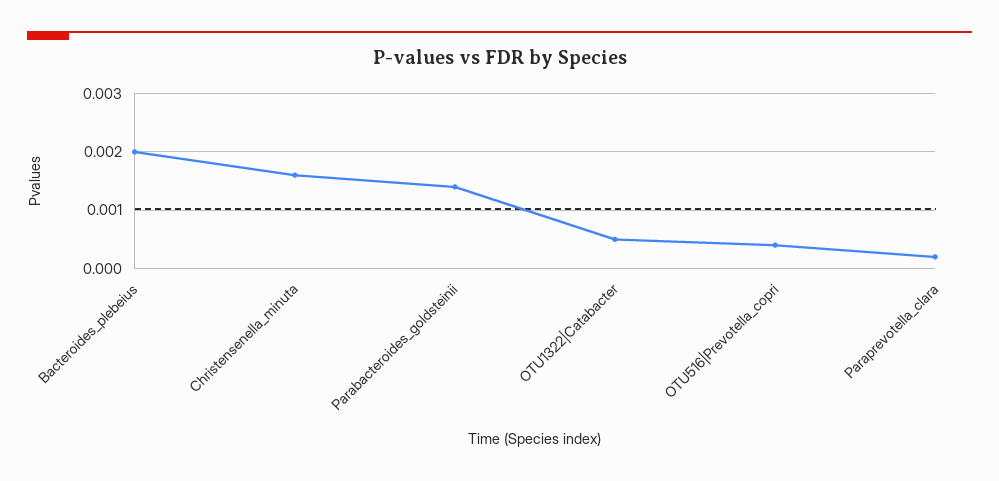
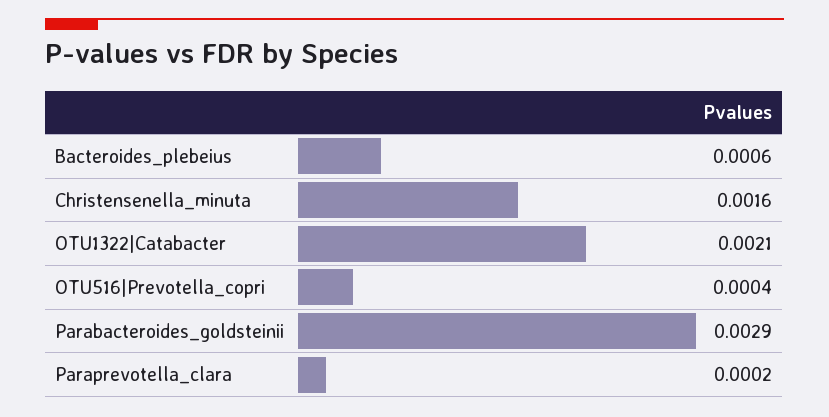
  {
-   "Bacteroides_plebeius": 0.002,
+   "Bacteroides_plebeius": 0.0006,
    "Christensenella_minuta": 0.0016,
-   "Parabacteroides_goldsteinii": 0.0015,
+   "Parabacteroides_goldsteinii": 0.0029,
-   "OTU1322|Catabacter": 0.0005,
+   "OTU1322|Catabacter": 0.0021,
    "OTU516|Prevotella_copri": 0.0004,
    "Paraprevotella_clara": 0.0002
  }

